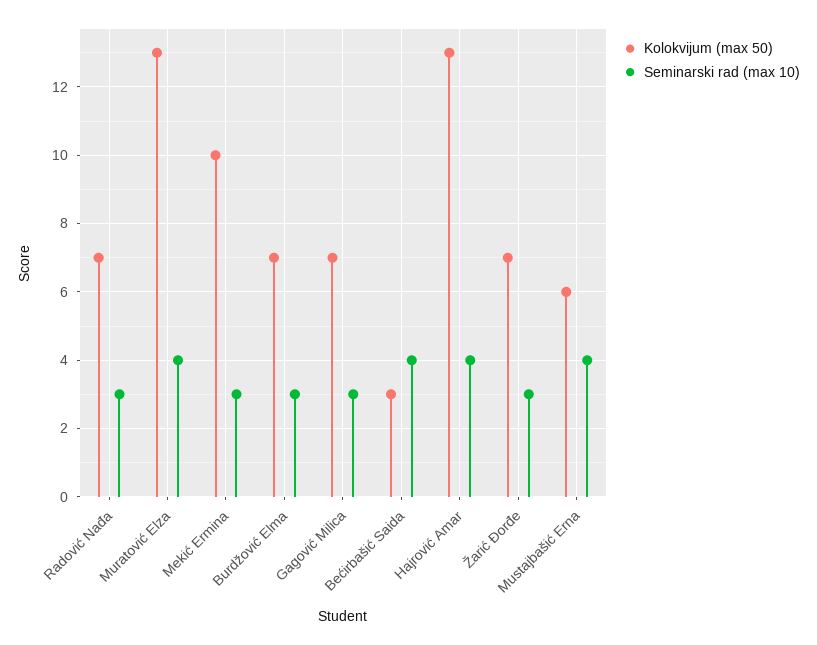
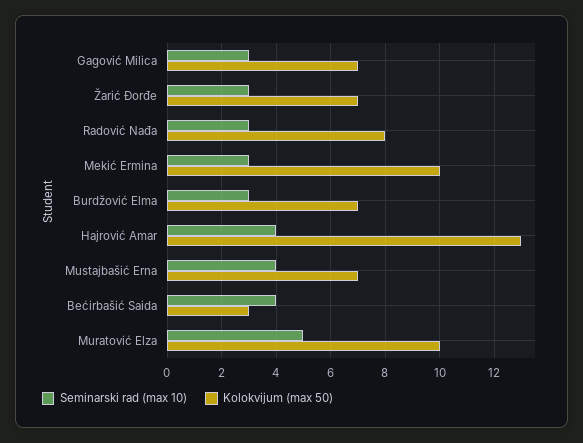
  {
    "Kolokvijum (max 50)": {
-     "Radović Nađa": 7,
+     "Radović Nađa": 8,
-     "Muratović Elza": 13,
+     "Muratović Elza": 10,
      "Mekić Ermina": 10,
      "Burdžović Elma": 7,
      "Gagović Milica": 7,
      "Bećirbašić Saida": 3,
      "Hajrović Amar": 13,
      "Žarić Đorđe": 7,
-     "Mustajbašić Erna": 6
+     "Mustajbašić Erna": 7
    },
    "Seminarski rad (max 10)": {
      "Radović Nađa": 3,
-     "Muratović Elza": 4,
+     "Muratović Elza": 5,
      "Mekić Ermina": 3,
      "Burdžović Elma": 3,
      "Gagović Milica": 3,
      "Bećirbašić Saida": 4,
      "Hajrović Amar": 4,
      "Žarić Đorđe": 3,
      "Mustajbašić Erna": 4
    }
  }

